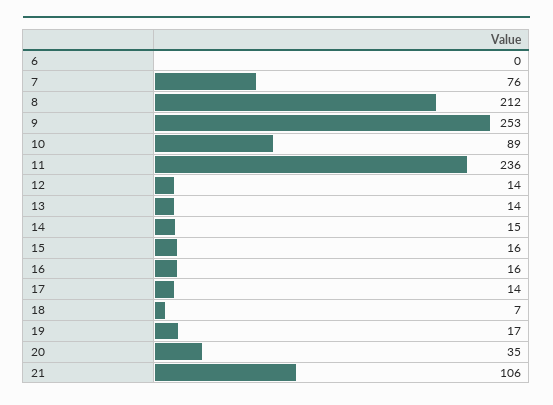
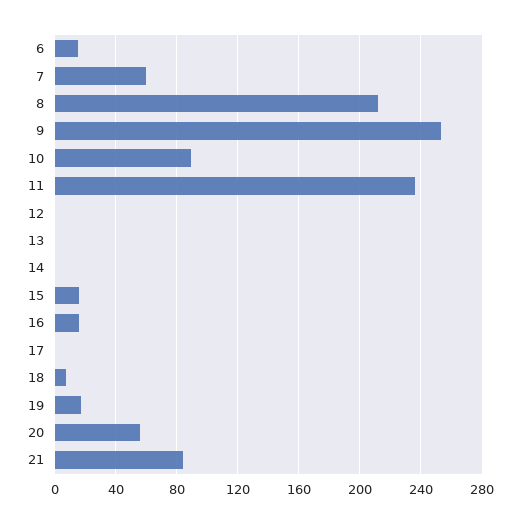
  {
-   "6": 0,
+   "6": 15,
-   "7": 76,
+   "7": 60,
    "8": 212,
    "9": 253,
    "10": 89,
    "11": 236,
-   "12": 14,
+   "12": 0,
-   "13": 14,
+   "13": 0,
-   "14": 15,
+   "14": 0,
    "15": 16,
    "16": 16,
-   "17": 14,
+   "17": 0,
    "18": 7,
    "19": 17,
-   "20": 35,
+   "20": 55,
-   "21": 106
+   "21": 85
  }

